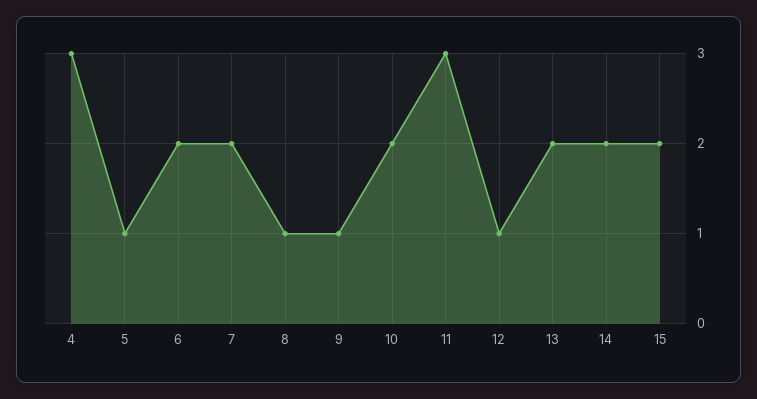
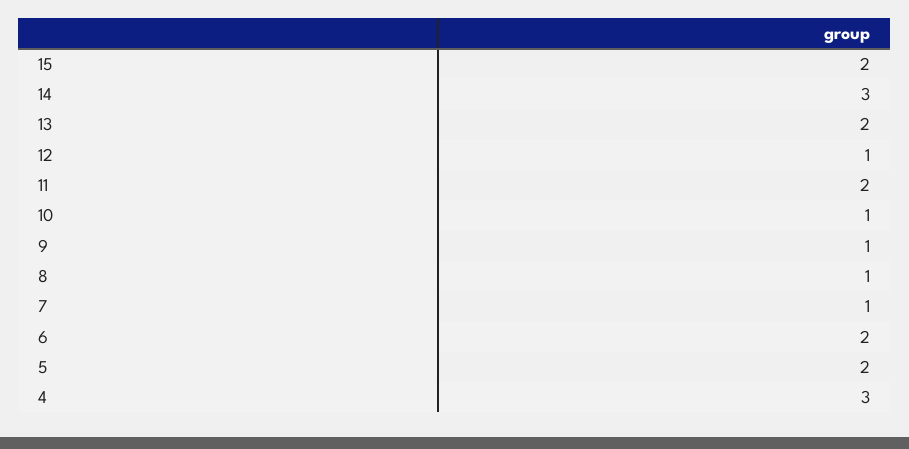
  {
    "4": 3,
-   "5": 1,
+   "5": 2,
    "6": 2,
-   "7": 2,
+   "7": 1,
    "8": 1,
    "9": 1,
-   "10": 2,
+   "10": 1,
-   "11": 3,
+   "11": 2,
    "12": 1,
    "13": 2,
-   "14": 2,
+   "14": 3,
    "15": 2
  }

